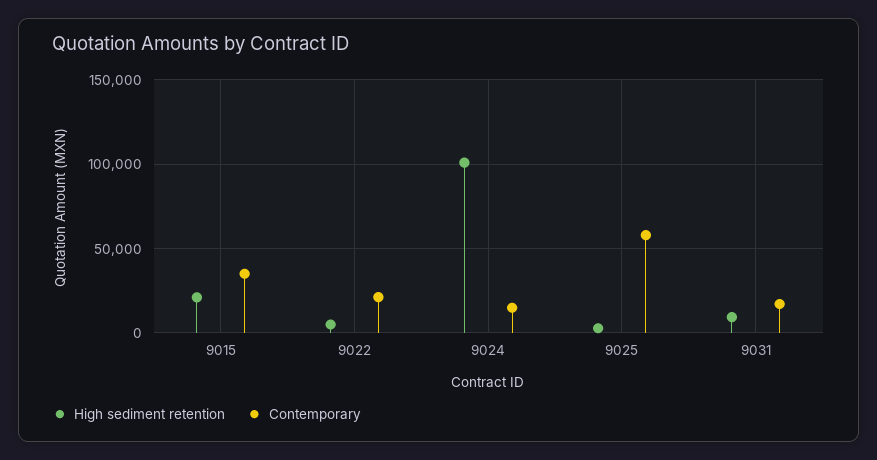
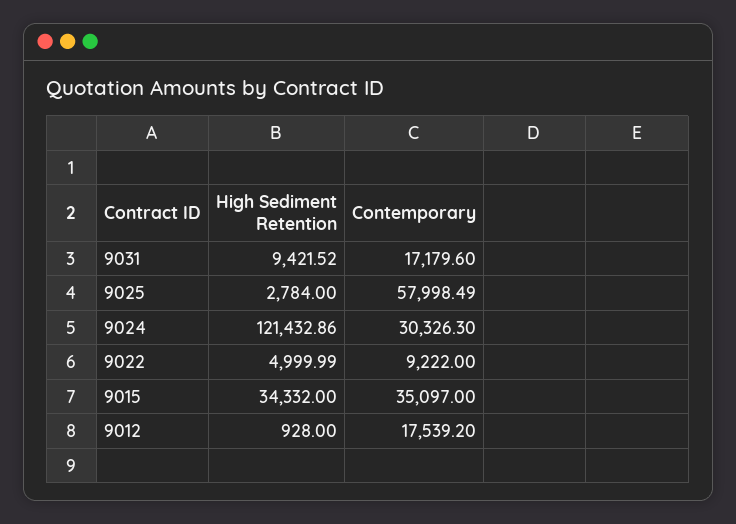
  {
    "High sediment retention": {
-     "9015": 20000,
+     "9015": 34332,
      "9022": 4999.99,
-     "9024": 100000,
+     "9024": 121432.86,
      "9025": 2784,
-     "9031": 9421.52
+     "9031": 9421.52,
+     "9012": 928
    },
    "Contemporary": {
      "9015": 35097,
-     "9022": 20000,
+     "9022": 9222,
-     "9024": 15000,
+     "9024": 30326.3,
      "9025": 57998.49,
-     "9031": 17179.6
+     "9031": 17179.6,
+     "9012": 17539.2
    }
  }

